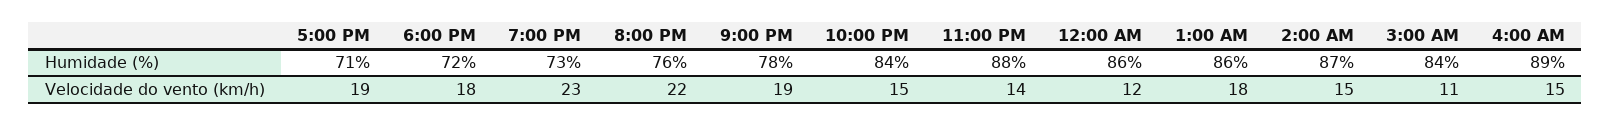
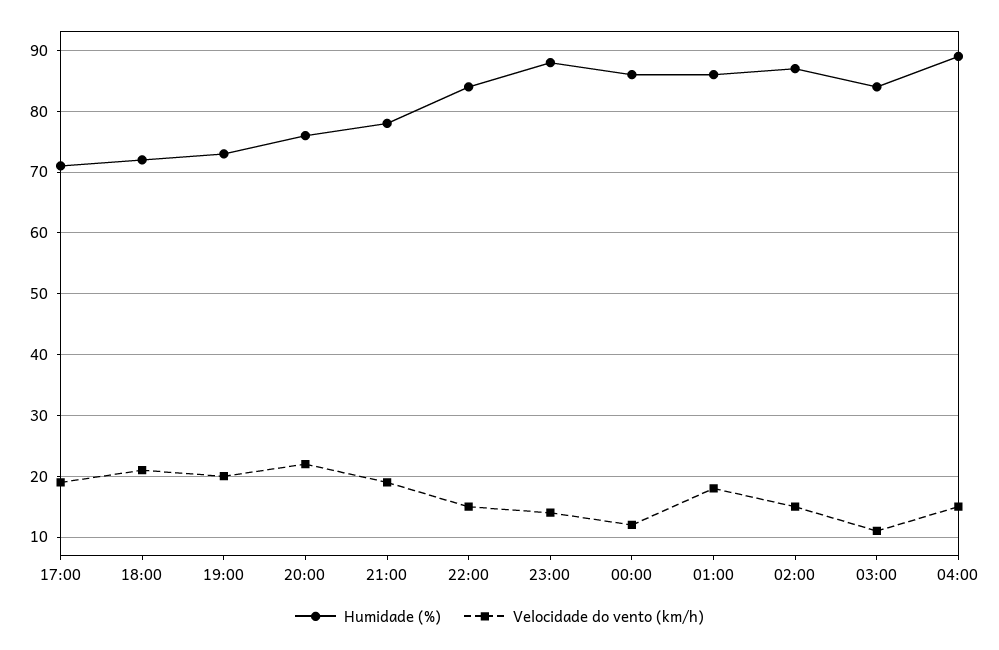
  {
    "Humidade (%)": {
      "5:00 PM": 71,
      "6:00 PM": 72,
      "7:00 PM": 73,
      "8:00 PM": 76,
      "9:00 PM": 78,
      "10:00 PM": 84,
      "11:00 PM": 88,
      "12:00 AM": 86,
      "1:00 AM": 86,
      "2:00 AM": 87,
      "3:00 AM": 84,
      "4:00 AM": 89
    },
    "Velocidade do vento (km/h)": {
      "5:00 PM": 19,
-     "6:00 PM": 18,
+     "6:00 PM": 21,
-     "7:00 PM": 23,
+     "7:00 PM": 20,
      "8:00 PM": 22,
      "9:00 PM": 19,
      "10:00 PM": 15,
      "11:00 PM": 14,
      "12:00 AM": 12,
      "1:00 AM": 18,
      "2:00 AM": 15,
      "3:00 AM": 11,
      "4:00 AM": 15
    }
  }

